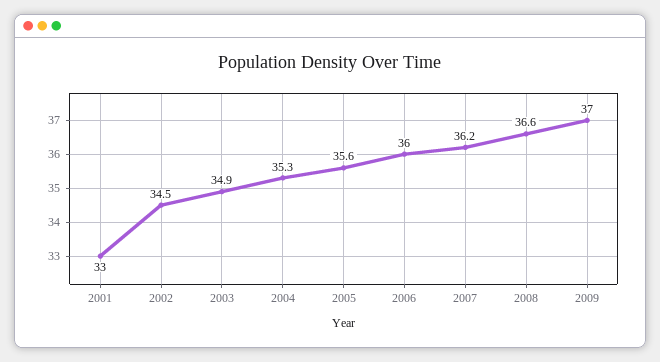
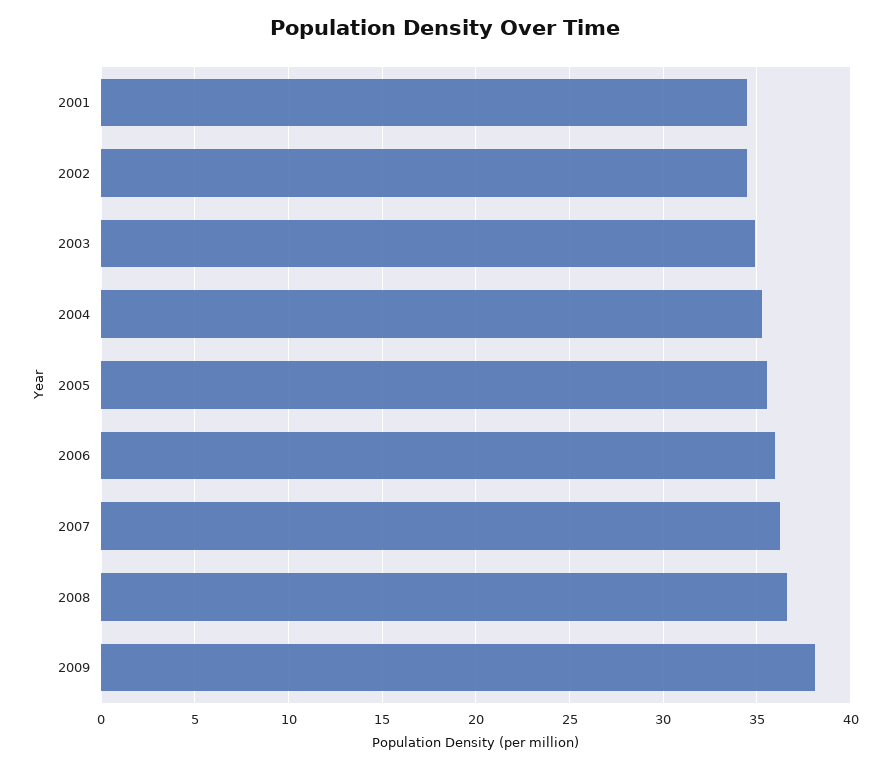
  {
-   "2001": 33,
+   "2001": 34.5,
    "2002": 34.5,
    "2003": 34.9,
    "2004": 35.3,
    "2005": 35.6,
    "2006": 36,
    "2007": 36.2,
    "2008": 36.6,
-   "2009": 37
+   "2009": 38
  }

